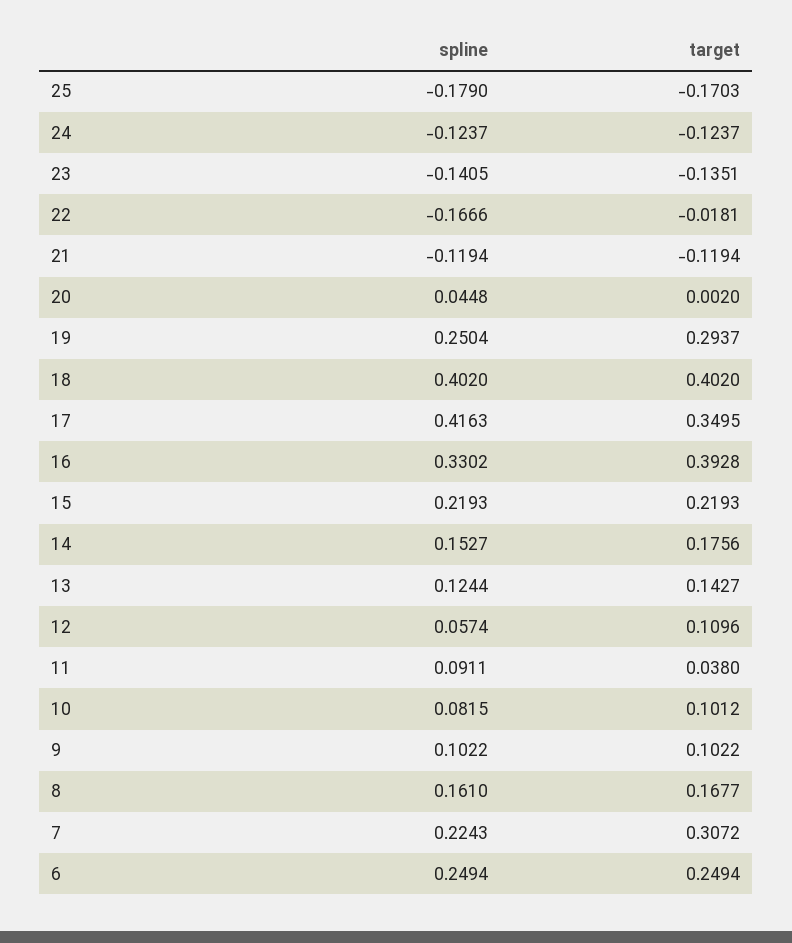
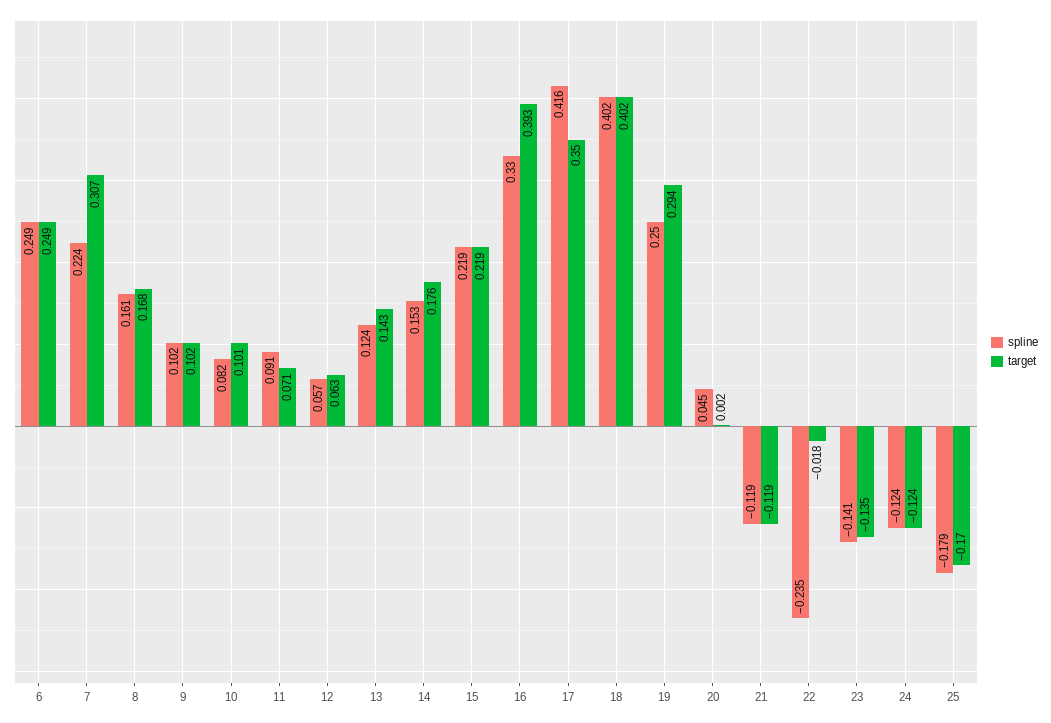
  {
    "spline": {
      "25": -0.179,
      "24": -0.1237,
      "23": -0.1405,
-     "22": -0.1666,
+     "22": -0.235,
      "21": -0.1194,
      "20": 0.0448,
      "19": 0.2504,
      "18": 0.402,
      "17": 0.4163,
      "16": 0.3302,
      "15": 0.2193,
      "14": 0.1527,
      "13": 0.1244,
      "12": 0.0574,
      "11": 0.0911,
      "10": 0.0815,
      "9": 0.1022,
      "8": 0.161,
      "7": 0.2243,
      "6": 0.2494
    },
    "target": {
      "25": -0.1703,
      "24": -0.1237,
      "23": -0.1351,
      "22": -0.0181,
      "21": -0.1194,
      "20": 0.002,
      "19": 0.2937,
      "18": 0.402,
      "17": 0.3495,
      "16": 0.3928,
      "15": 0.2193,
      "14": 0.1756,
      "13": 0.1427,
-     "12": 0.1096,
+     "12": 0.063,
-     "11": 0.038,
+     "11": 0.071,
      "10": 0.1012,
      "9": 0.1022,
      "8": 0.1677,
      "7": 0.3072,
      "6": 0.2494
    }
  }

